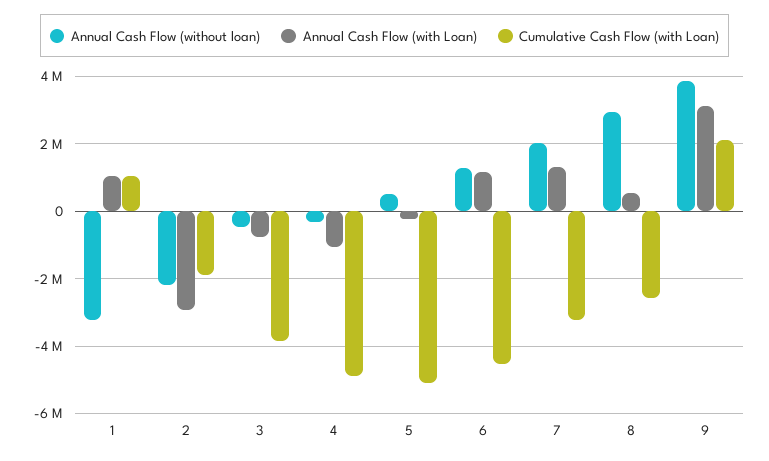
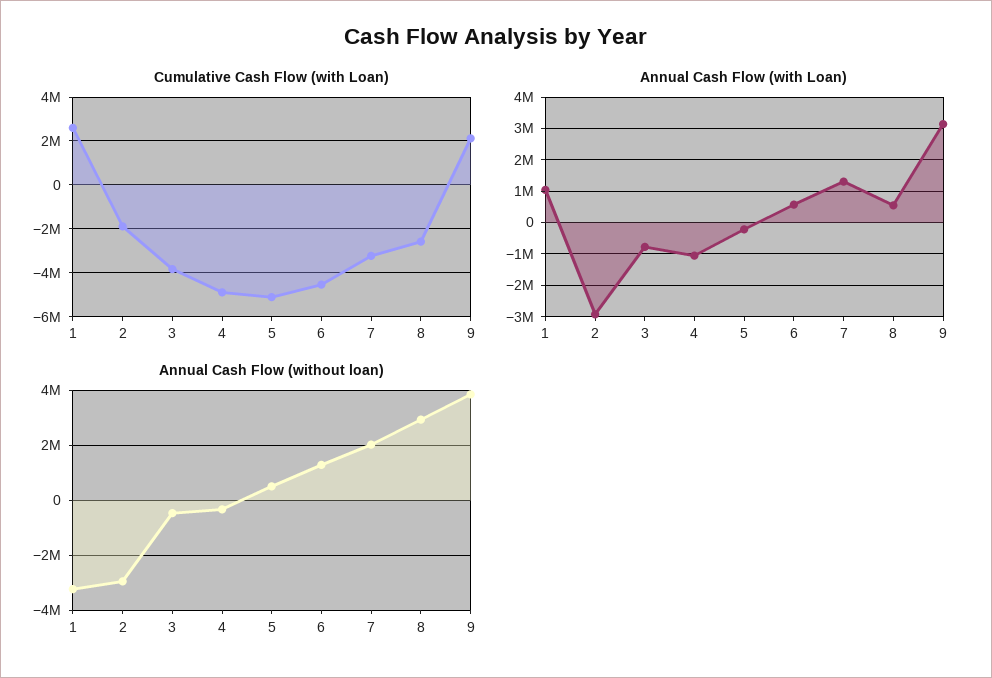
  {
    "Annual Cash Flow (without loan)": {
      "1": -3200000,
-     "2": -2200000,
+     "2": -3000000,
      "3": -400000,
      "4": -400000,
      "5": 600000,
      "6": 1200000,
      "7": 2000000,
      "8": 3000000,
      "9": 3800000
    },
    "Annual Cash Flow (with Loan)": {
      "1": 1000000,
      "2": -3000000,
      "3": -800000,
      "4": -1000000,
      "5": -200000,
-     "6": 1200000,
+     "6": 600000,
      "7": 1400000,
      "8": 600000,
      "9": 3200000
    },
    "Cumulative Cash Flow (with Loan)": {
-     "1": 1000000,
+     "1": 2500000,
      "2": -1800000,
      "3": -3800000,
      "4": -4800000,
      "5": -5200000,
      "6": -4600000,
      "7": -3200000,
      "8": -2600000,
      "9": 2200000
    }
  }

